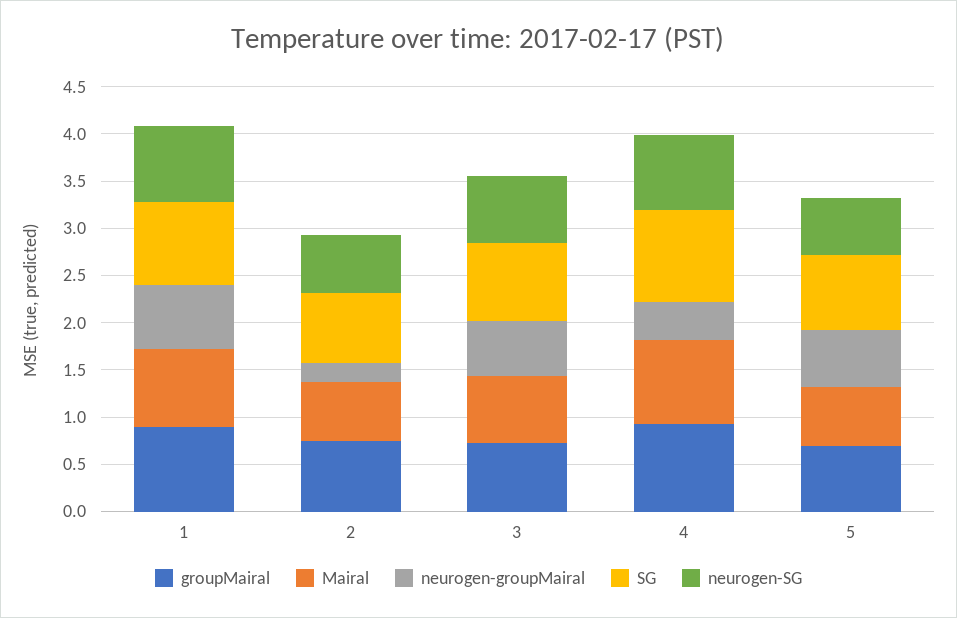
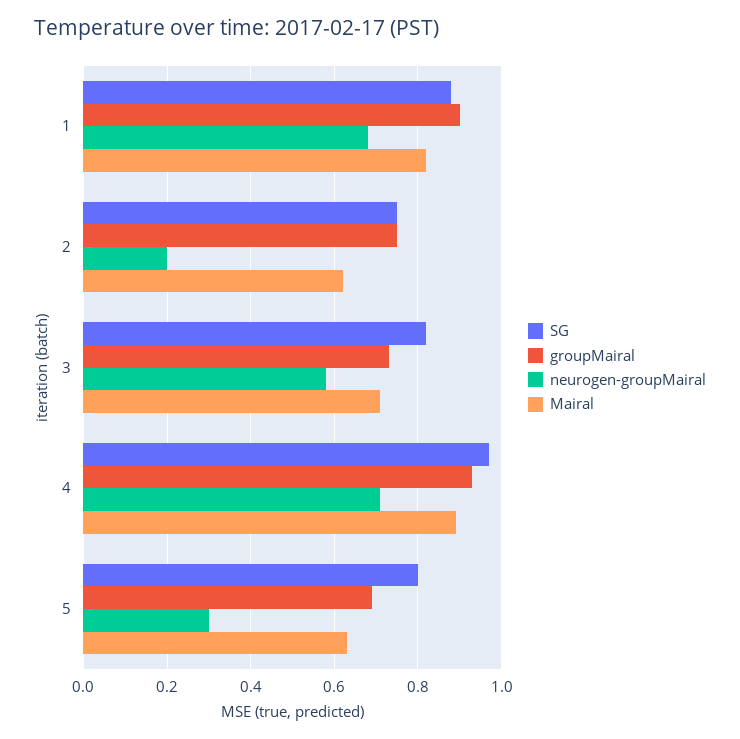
  {
    "groupMairal": {
      "1": 0.9,
      "2": 0.75,
      "3": 0.75,
      "4": 0.95,
      "5": 0.7
    },
    "Mairal": {
      "1": 0.8,
      "2": 0.6,
      "3": 0.7,
      "4": 0.9,
      "5": 0.65
    },
    "neurogen-groupMairal": {
      "1": 0.7,
      "2": 0.2,
      "3": 0.6,
-     "4": 0.4,
+     "4": 0.7,
-     "5": 0.6
+     "5": 0.3
    },
    "SG": {
      "1": 0.9,
      "2": 0.75,
      "3": 0.8,
      "4": 0.95,
      "5": 0.8
-   },
+   }
-   "neurogen-SG": {
-     "1": 0.8,
-     "2": 0.6,
-     "3": 0.7,
-     "4": 0.8,
-     "5": 0.6
-   }
  }

